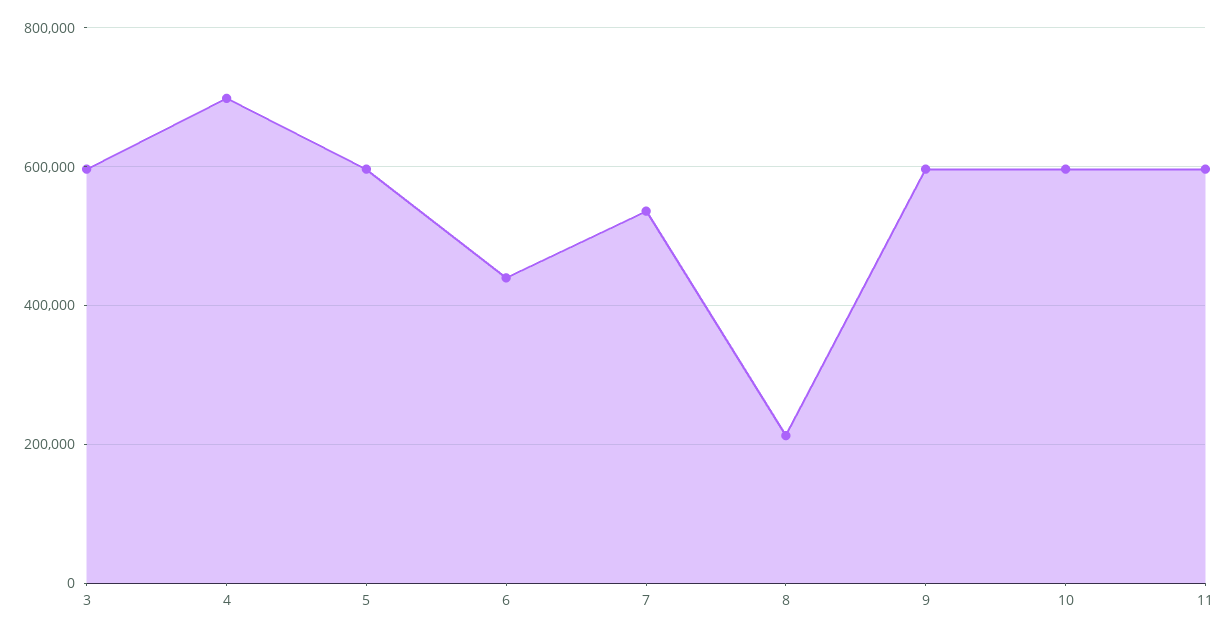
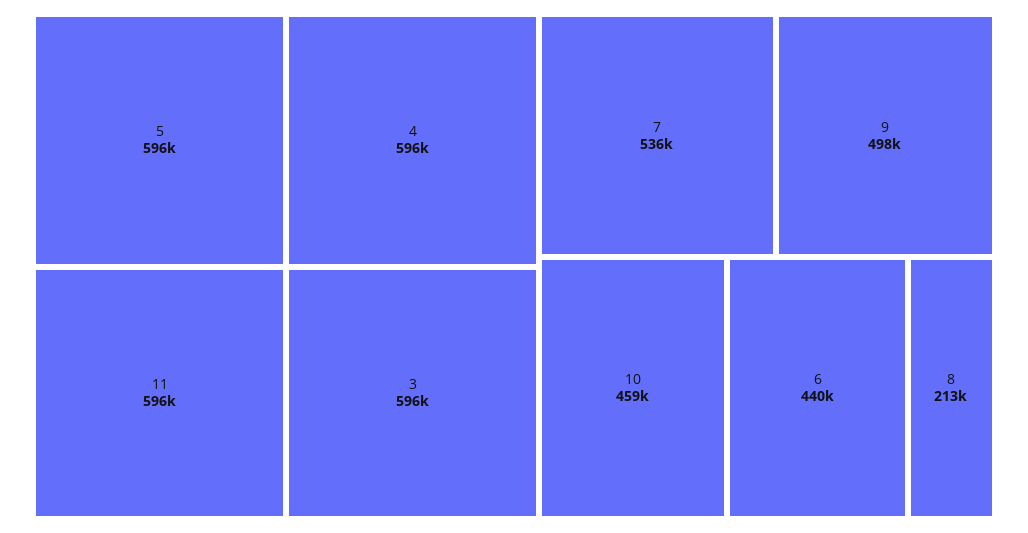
  {
    "3": 596000,
-   "4": 700000,
+   "4": 596000,
    "5": 596000,
    "6": 440000,
    "7": 536000,
    "8": 213000,
-   "9": 600000,
+   "9": 498000,
-   "10": 600000,
+   "10": 459000,
    "11": 596000
  }

